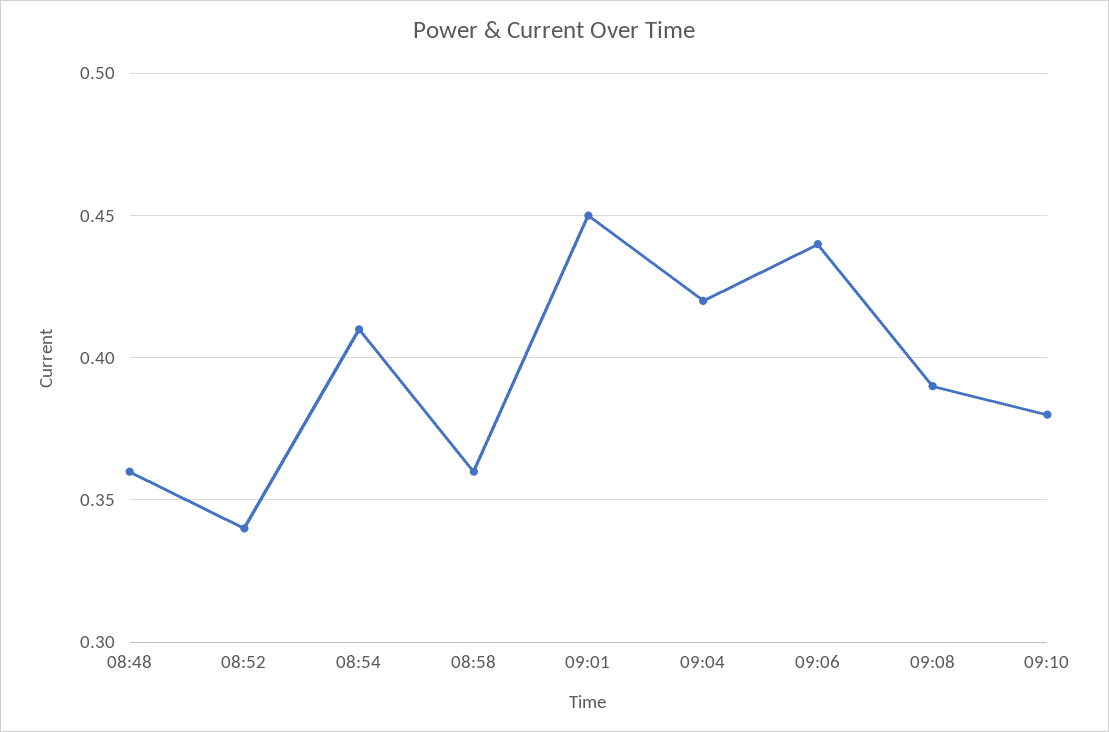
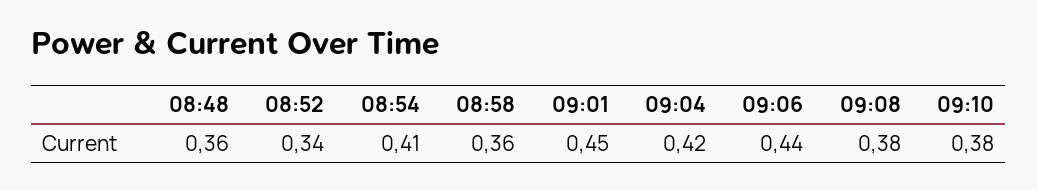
  {
    "08:48": 0.36,
    "08:52": 0.34,
    "08:54": 0.41,
    "08:58": 0.36,
    "09:01": 0.45,
    "09:04": 0.42,
    "09:06": 0.44,
-   "09:08": 0.39,
+   "09:08": 0.38,
    "09:10": 0.38
  }

